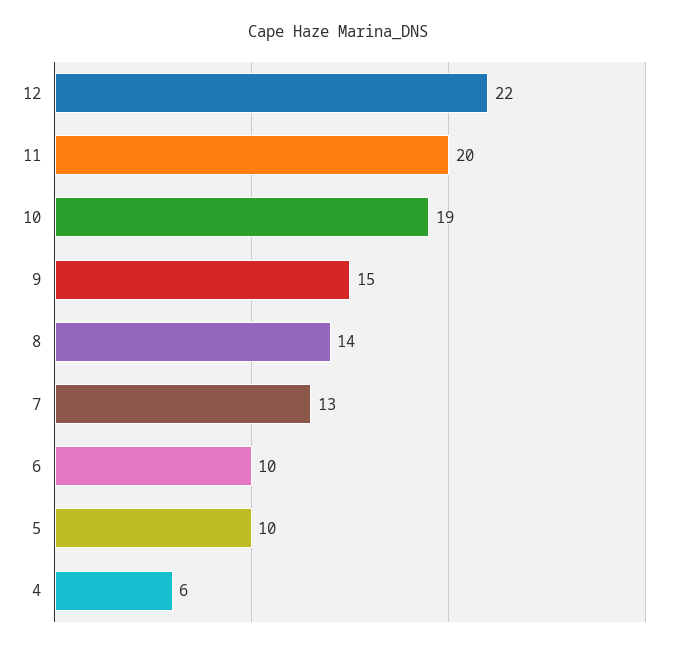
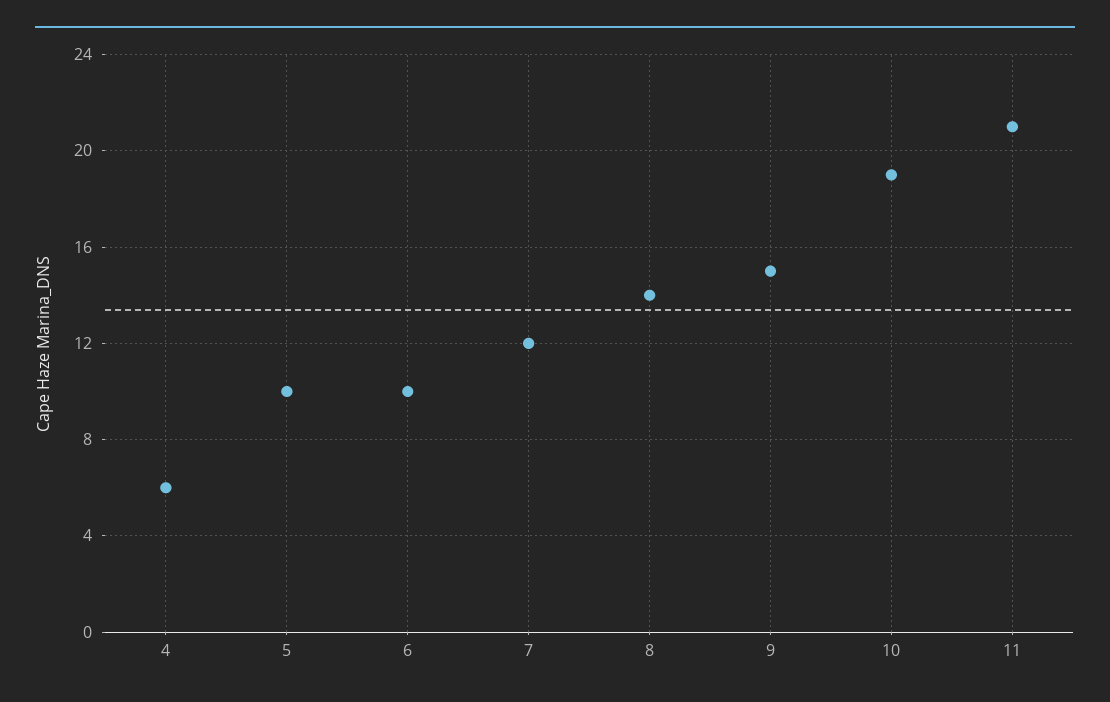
  {
-   "12": 22,
-   "11": 20,
+   "11": 21,
    "10": 19,
    "9": 15,
    "8": 14,
-   "7": 13,
+   "7": 12,
    "6": 10,
    "5": 10,
    "4": 6
  }

